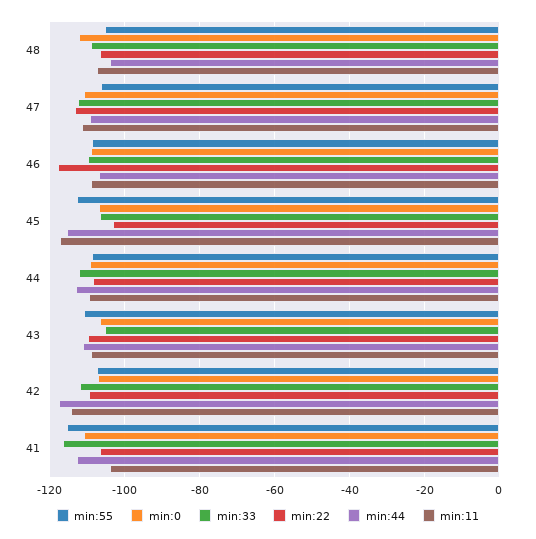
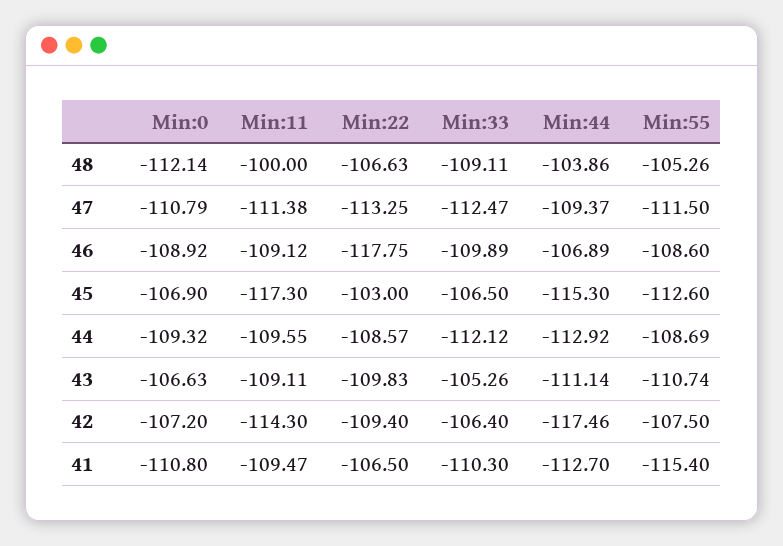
  {
    "min:55": {
      "48": -105.26,
-     "47": -106,
+     "47": -111.5,
      "46": -108.6,
      "45": -112.6,
      "44": -108.69,
      "43": -110.74,
      "42": -107.5,
      "41": -115.4
    },
    "min:0": {
      "48": -112.14,
      "47": -110.79,
      "46": -108.92,
      "45": -106.9,
      "44": -109.32,
      "43": -106.63,
      "42": -107.2,
      "41": -110.8
    },
    "min:33": {
      "48": -109.11,
      "47": -112.47,
      "46": -109.89,
      "45": -106.5,
      "44": -112.12,
      "43": -105.26,
-     "42": -112,
+     "42": -106.4,
-     "41": -116
+     "41": -110.3
    },
    "min:22": {
      "48": -106.63,
      "47": -113.25,
      "46": -117.75,
      "45": -103,
      "44": -108.57,
      "43": -109.83,
      "42": -109.4,
      "41": -106.5
    },
    "min:44": {
      "48": -103.86,
      "47": -109.37,
      "46": -106.89,
      "45": -115.3,
      "44": -112.92,
      "43": -111.14,
      "42": -117.46,
      "41": -112.7
    },
    "min:11": {
-     "48": -108,
+     "48": -100,
      "47": -111.38,
      "46": -109.12,
      "45": -117.3,
      "44": -109.55,
      "43": -109.11,
      "42": -114.3,
-     "41": -104
+     "41": -109.47
    }
  }

